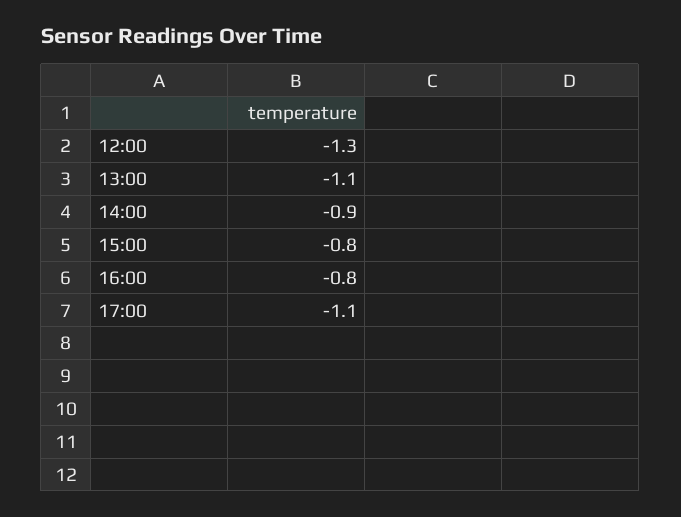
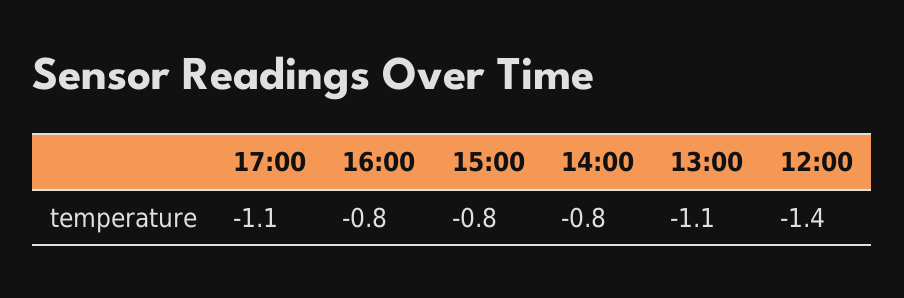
  {
-   "12:00": -1.3,
+   "12:00": -1.4,
    "13:00": -1.1,
-   "14:00": -0.9,
+   "14:00": -0.8,
    "15:00": -0.8,
    "16:00": -0.8,
    "17:00": -1.1
  }

